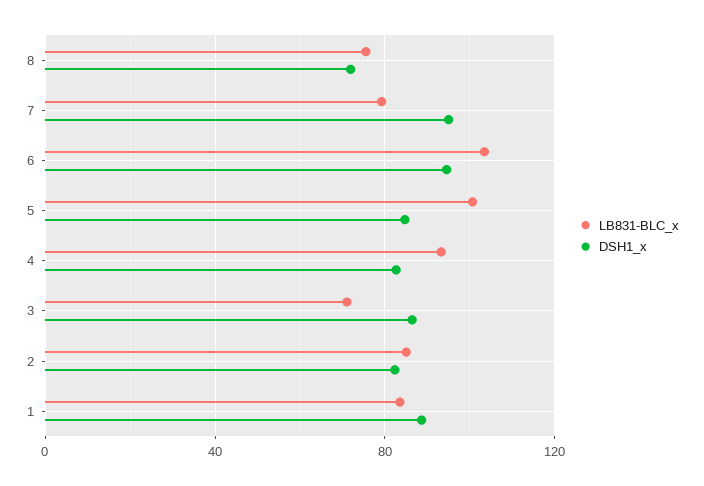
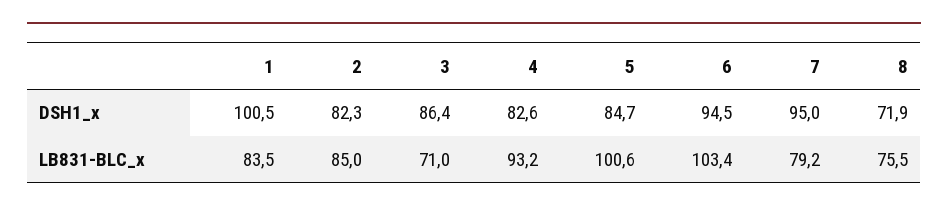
  {
    "LB831-BLC_x": {
      "8": 75.5,
      "7": 79.2,
      "6": 103.4,
      "5": 100.6,
      "4": 93.2,
      "3": 71,
      "2": 85,
      "1": 83.5
    },
    "DSH1_x": {
      "8": 71.9,
      "7": 95,
      "6": 94.5,
      "5": 84.7,
      "4": 82.6,
      "3": 86.4,
      "2": 82.3,
-     "1": 90
+     "1": 100.5
    }
  }

